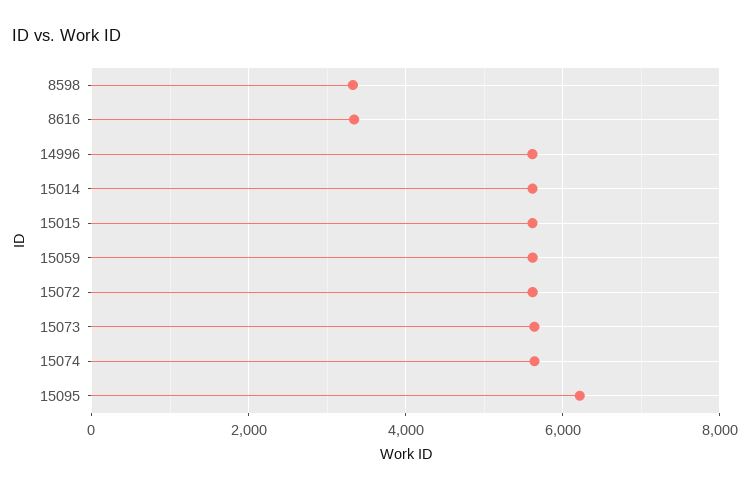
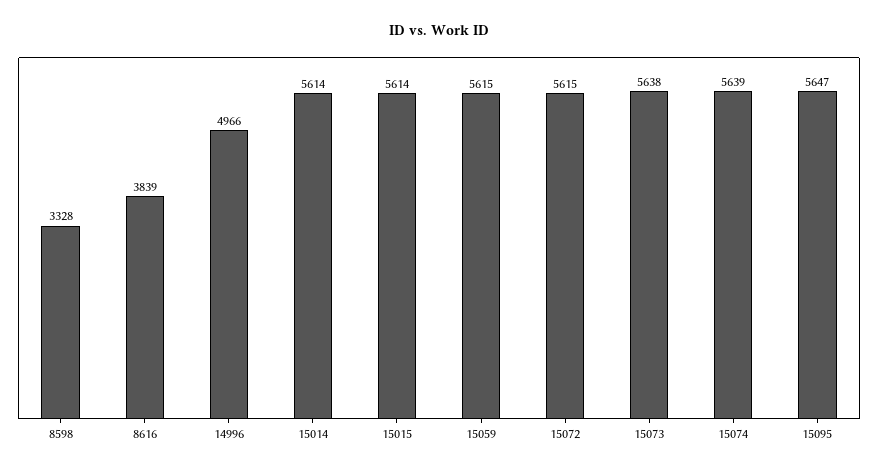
  {
    "8598": 3328,
-   "8616": 3400,
+   "8616": 3839,
-   "14996": 5600,
+   "14996": 4966,
    "15014": 5614,
    "15015": 5614,
    "15059": 5615,
    "15072": 5615,
    "15073": 5638,
    "15074": 5639,
-   "15095": 6200
+   "15095": 5647
  }

